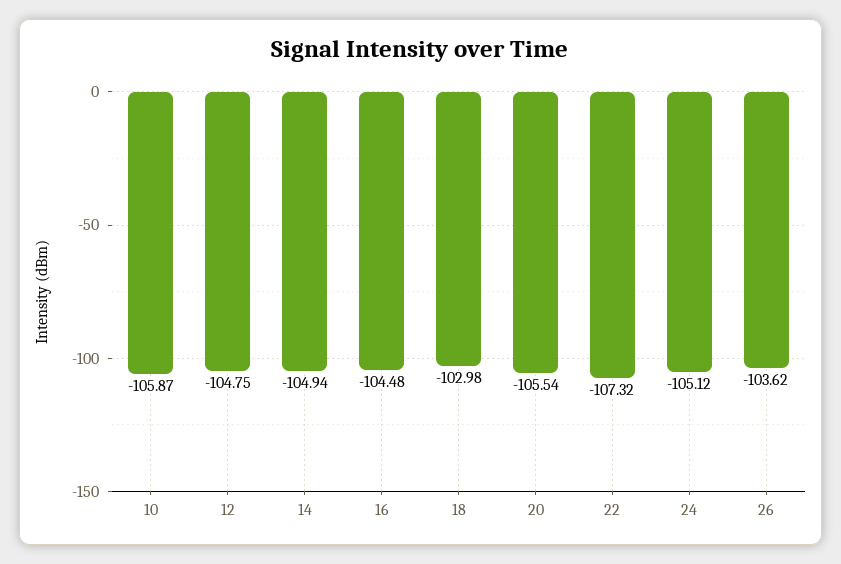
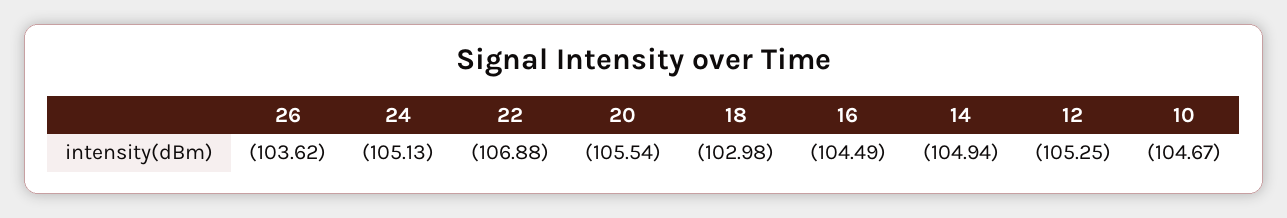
  {
-   "10": -105.87,
+   "10": -104.67,
-   "12": -104.75,
+   "12": -105.25,
    "14": -104.94,
-   "16": -104.48,
+   "16": -104.49,
    "18": -102.98,
    "20": -105.54,
-   "22": -107.32,
+   "22": -106.88,
-   "24": -105.12,
+   "24": -105.13,
    "26": -103.62
  }

